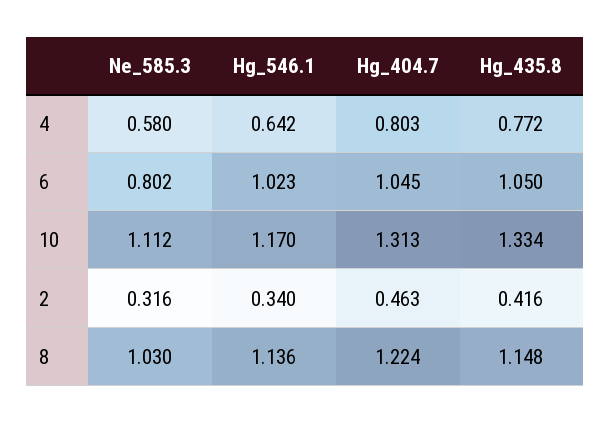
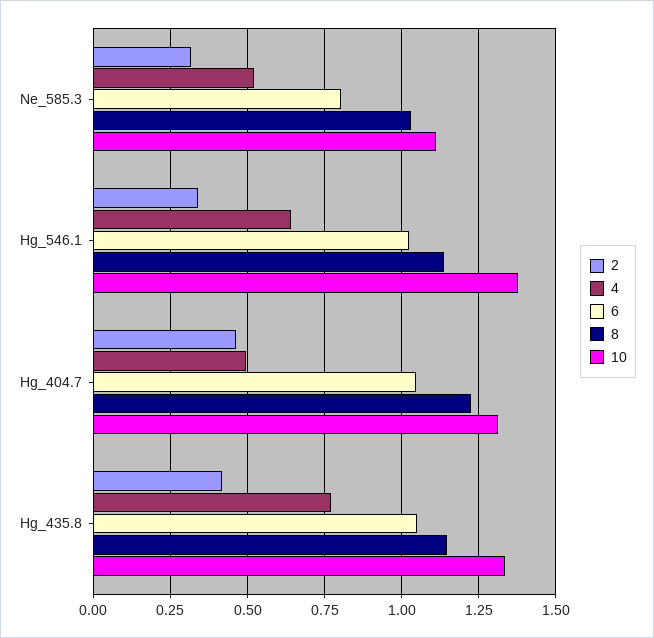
  {
    "4": {
-     "Ne_585.3": 0.58,
+     "Ne_585.3": 0.525,
      "Hg_546.1": 0.642,
-     "Hg_404.7": 0.803,
+     "Hg_404.7": 0.5,
      "Hg_435.8": 0.772
    },
    "6": {
      "Ne_585.3": 0.802,
      "Hg_546.1": 1.023,
      "Hg_404.7": 1.045,
      "Hg_435.8": 1.05
    },
    "10": {
      "Ne_585.3": 1.112,
-     "Hg_546.1": 1.17,
+     "Hg_546.1": 1.375,
      "Hg_404.7": 1.313,
      "Hg_435.8": 1.334
    },
    "2": {
      "Ne_585.3": 0.316,
      "Hg_546.1": 0.34,
      "Hg_404.7": 0.463,
      "Hg_435.8": 0.416
    },
    "8": {
      "Ne_585.3": 1.03,
      "Hg_546.1": 1.136,
      "Hg_404.7": 1.224,
      "Hg_435.8": 1.148
    }
  }

